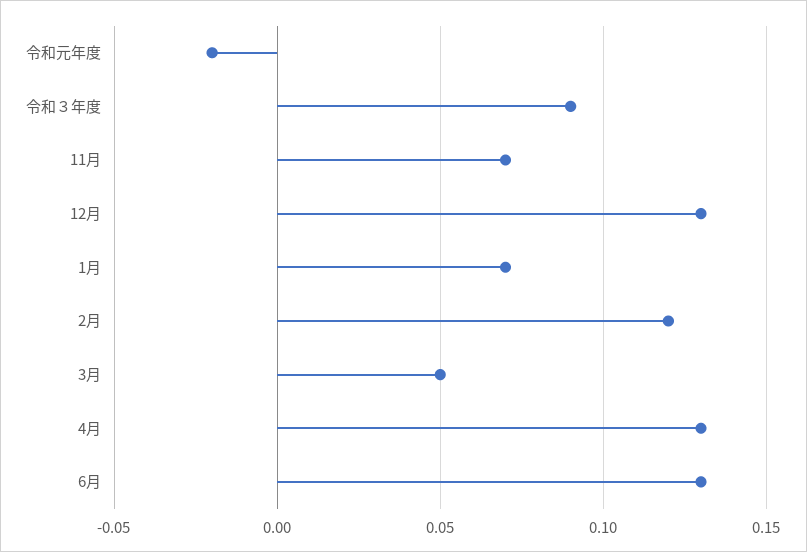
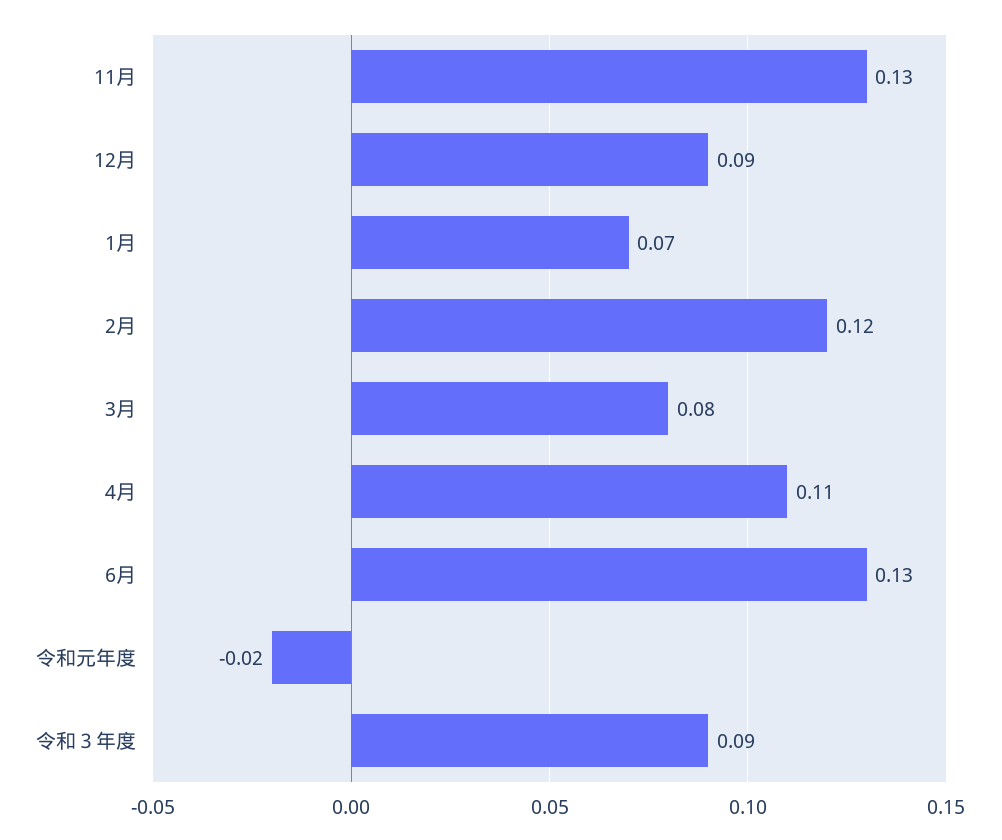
  {
    "令和元年度": -0.02,
    "令和３年度": 0.09,
-   "11月": 0.07,
+   "11月": 0.13,
-   "12月": 0.13,
+   "12月": 0.09,
    "1月": 0.07,
    "2月": 0.12,
-   "3月": 0.05,
+   "3月": 0.08,
-   "4月": 0.13,
+   "4月": 0.11,
    "6月": 0.13
  }

